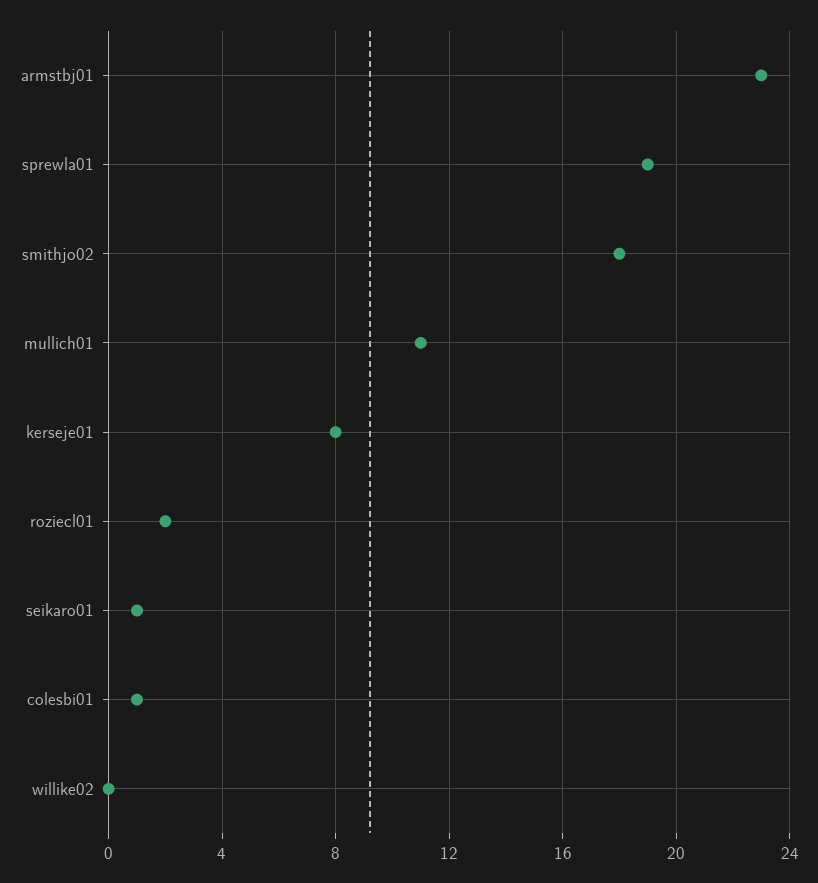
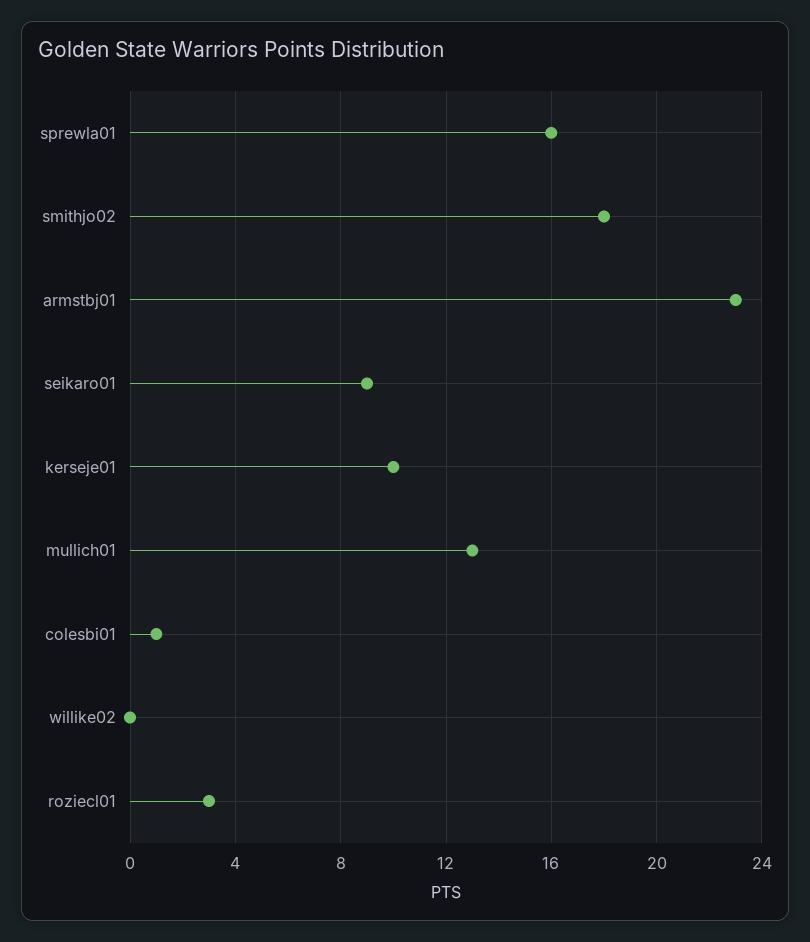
  {
    "armstbj01": 23,
-   "sprewla01": 19,
+   "sprewla01": 16,
    "smithjo02": 18,
-   "mullich01": 11,
+   "mullich01": 13,
-   "kerseje01": 8,
+   "kerseje01": 10,
-   "roziecl01": 2,
+   "roziecl01": 3,
-   "seikaro01": 1,
+   "seikaro01": 9,
    "colesbi01": 1,
    "willike02": 0
  }

